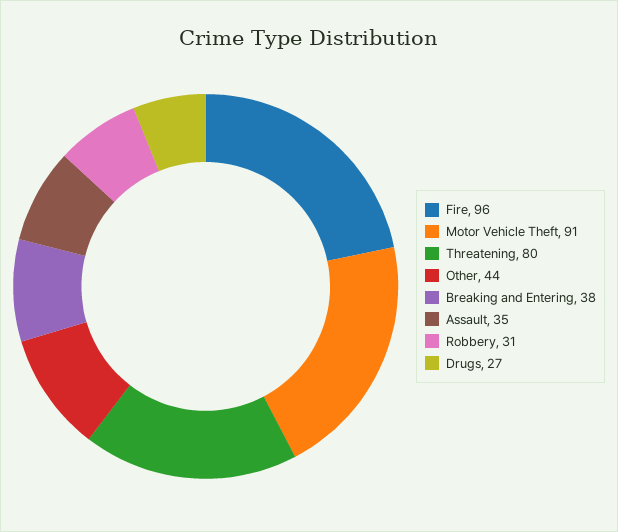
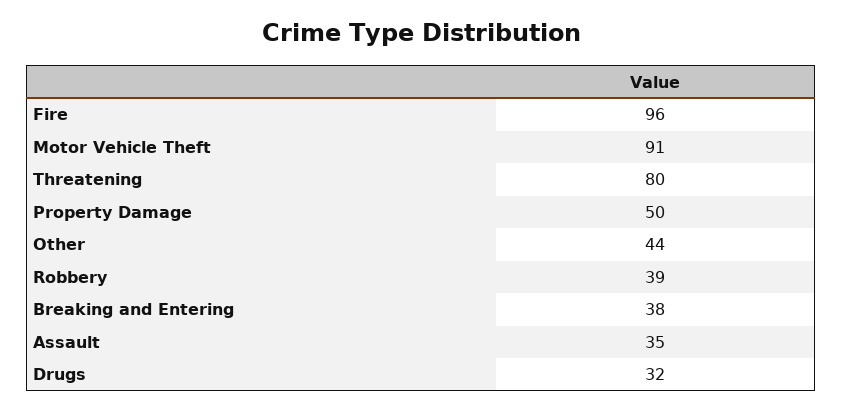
  {
    "Fire": 96,
    "Motor Vehicle Theft": 91,
    "Threatening": 80,
    "Other": 44,
    "Breaking and Entering": 38,
    "Assault": 35,
-   "Robbery": 31,
+   "Robbery": 39,
-   "Drugs": 27
+   "Drugs": 32,
+   "Property Damage": 50
  }

